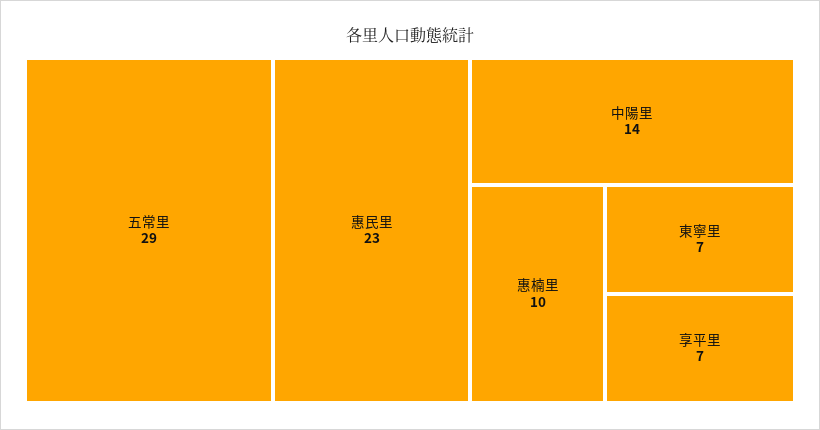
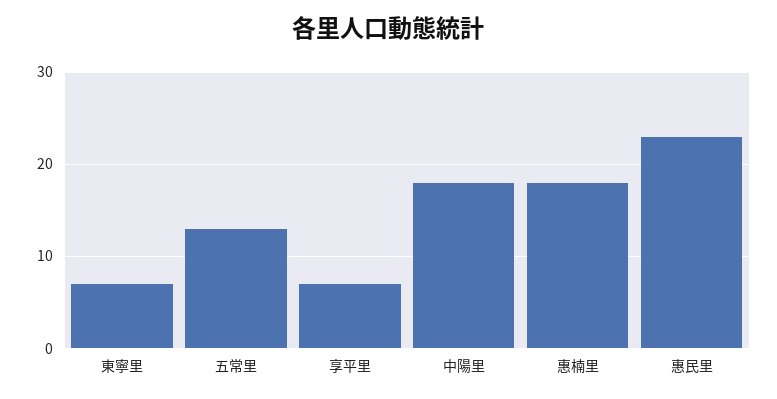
  {
-   "五常里": 29,
+   "五常里": 13,
    "惠民里": 23,
-   "中陽里": 14,
+   "中陽里": 18,
-   "惠楠里": 10,
+   "惠楠里": 18,
    "東寧里": 7,
    "享平里": 7
  }

